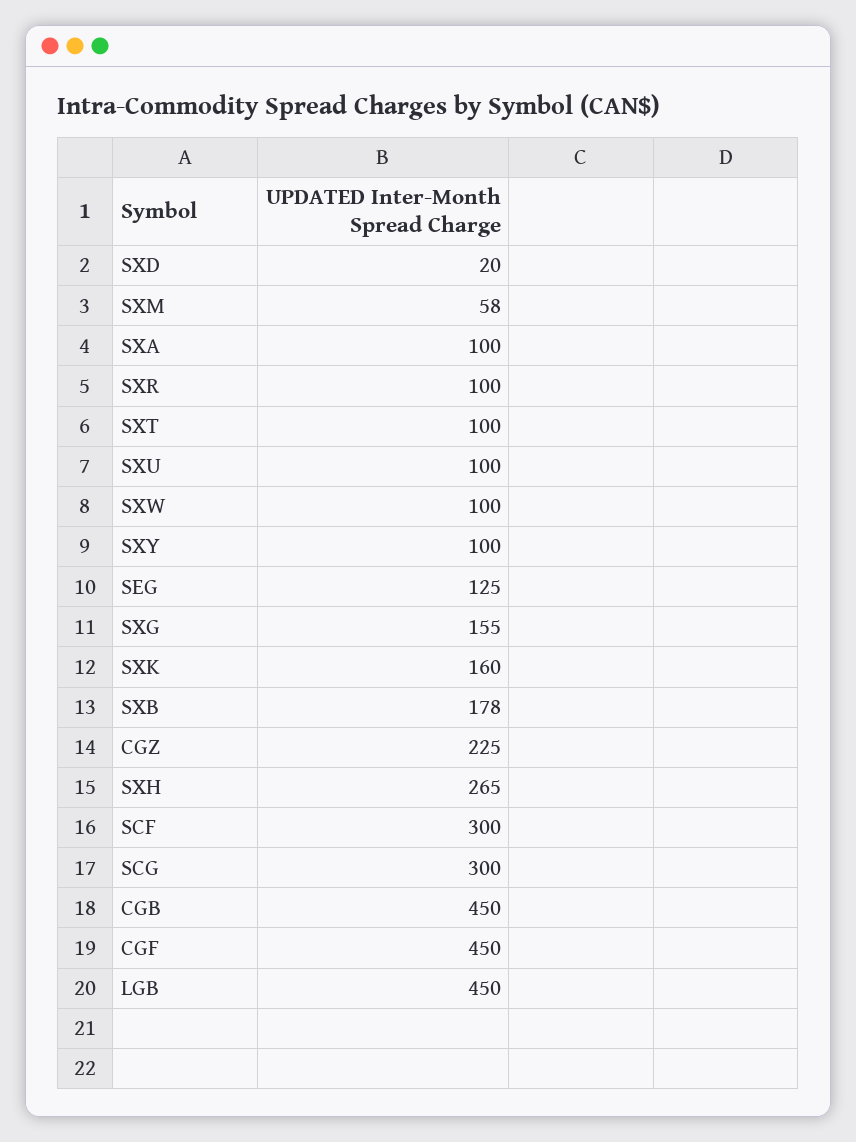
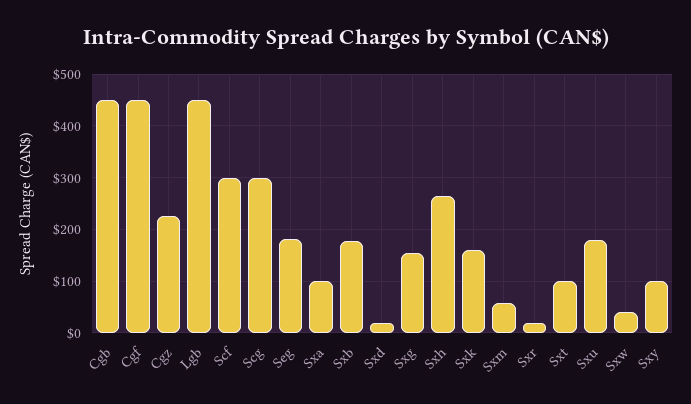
  {
    "SXD": 20,
    "SXM": 58,
    "SXA": 100,
-   "SXR": 100,
+   "SXR": 20,
    "SXT": 100,
-   "SXU": 100,
+   "SXU": 180,
-   "SXW": 100,
+   "SXW": 40,
    "SXY": 100,
-   "SEG": 125,
+   "SEG": 180,
    "SXG": 155,
    "SXK": 160,
    "SXB": 178,
    "CGZ": 225,
    "SXH": 265,
    "SCF": 300,
    "SCG": 300,
    "CGB": 450,
    "CGF": 450,
    "LGB": 450
  }

